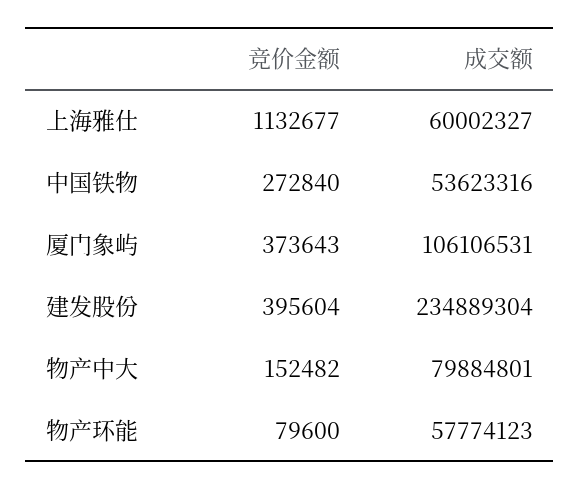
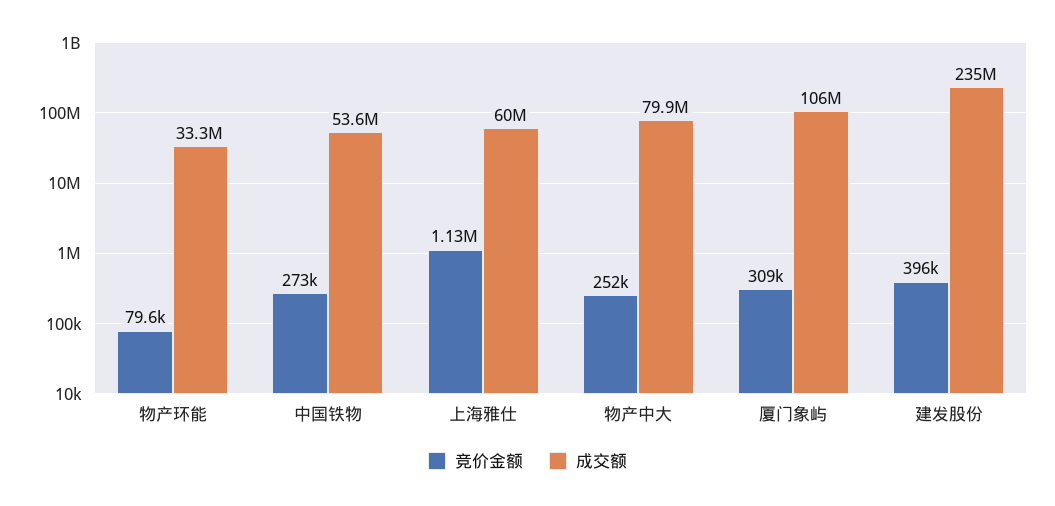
  {
    "竞价金额": {
      "上海雅仕": 1132677,
      "中国铁物": 272840,
-     "厦门象屿": 373643,
+     "厦门象屿": 309000,
      "建发股份": 395604,
-     "物产中大": 152482,
+     "物产中大": 252000,
      "物产环能": 79600
    },
    "成交额": {
      "上海雅仕": 60002327,
      "中国铁物": 53623316,
      "厦门象屿": 106106531,
      "建发股份": 234889304,
      "物产中大": 79884801,
-     "物产环能": 57774123
+     "物产环能": 33300000
    }
  }

